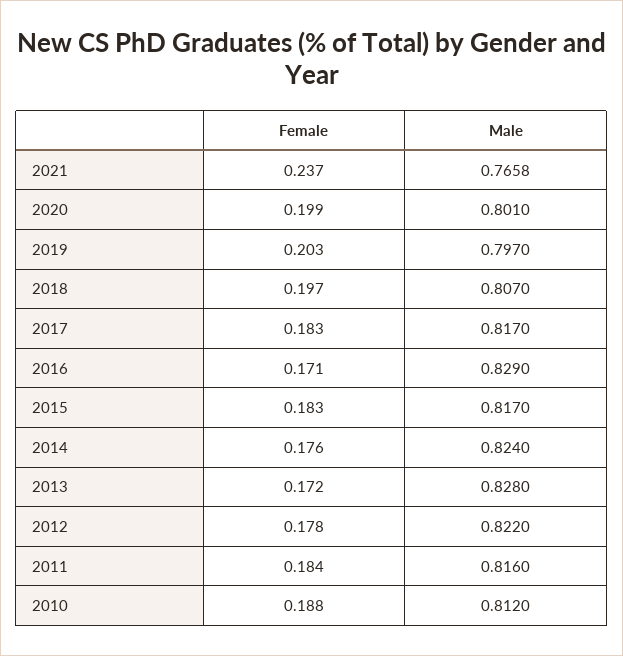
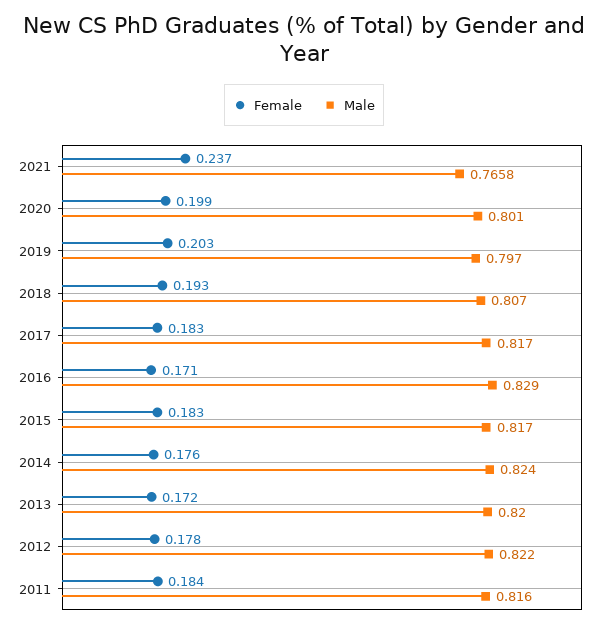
  {
    "Female": {
      "2021": 0.237,
      "2020": 0.199,
      "2019": 0.203,
-     "2018": 0.197,
+     "2018": 0.193,
      "2017": 0.183,
      "2016": 0.171,
      "2015": 0.183,
      "2014": 0.176,
      "2013": 0.172,
      "2012": 0.178,
-     "2011": 0.184,
+     "2011": 0.184
-     "2010": 0.188
    },
    "Male": {
      "2021": 0.7658,
      "2020": 0.801,
      "2019": 0.797,
      "2018": 0.807,
      "2017": 0.817,
      "2016": 0.829,
      "2015": 0.817,
      "2014": 0.824,
-     "2013": 0.828,
+     "2013": 0.82,
      "2012": 0.822,
-     "2011": 0.816,
+     "2011": 0.816
-     "2010": 0.812
    }
  }

